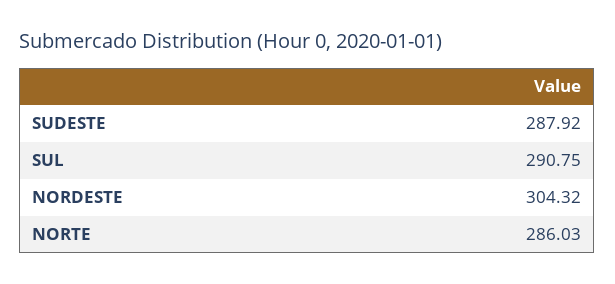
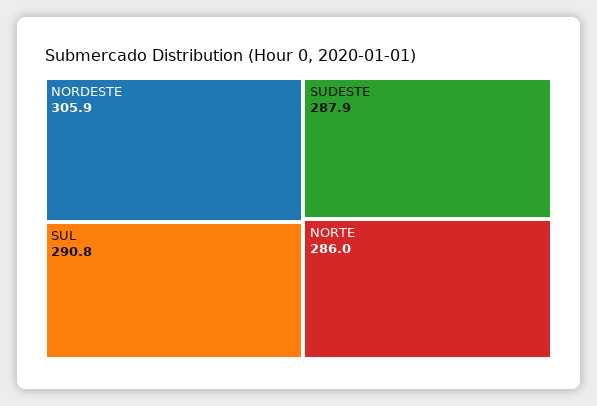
  {
    "SUDESTE": 287.92,
    "SUL": 290.75,
-   "NORDESTE": 304.32,
+   "NORDESTE": 305.9,
    "NORTE": 286.03
  }

